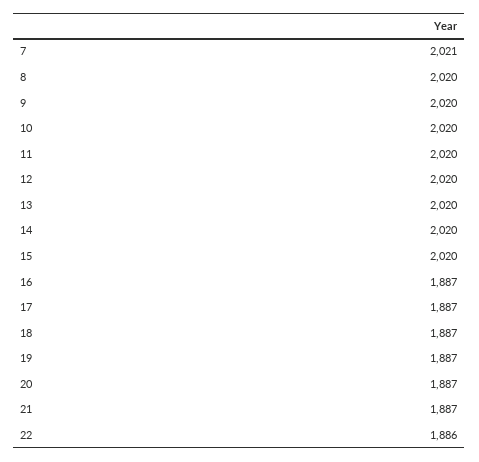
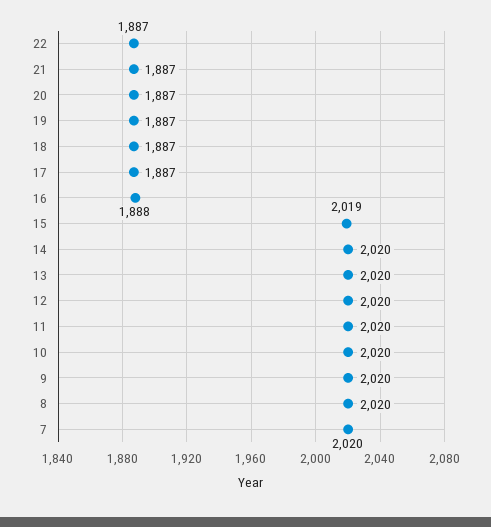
  {
-   "7": 2021,
+   "7": 2020,
    "8": 2020,
    "9": 2020,
    "10": 2020,
    "11": 2020,
    "12": 2020,
    "13": 2020,
    "14": 2020,
-   "15": 2020,
+   "15": 2019,
-   "16": 1887,
+   "16": 1888,
    "17": 1887,
    "18": 1887,
    "19": 1887,
    "20": 1887,
    "21": 1887,
-   "22": 1886
+   "22": 1887
  }

